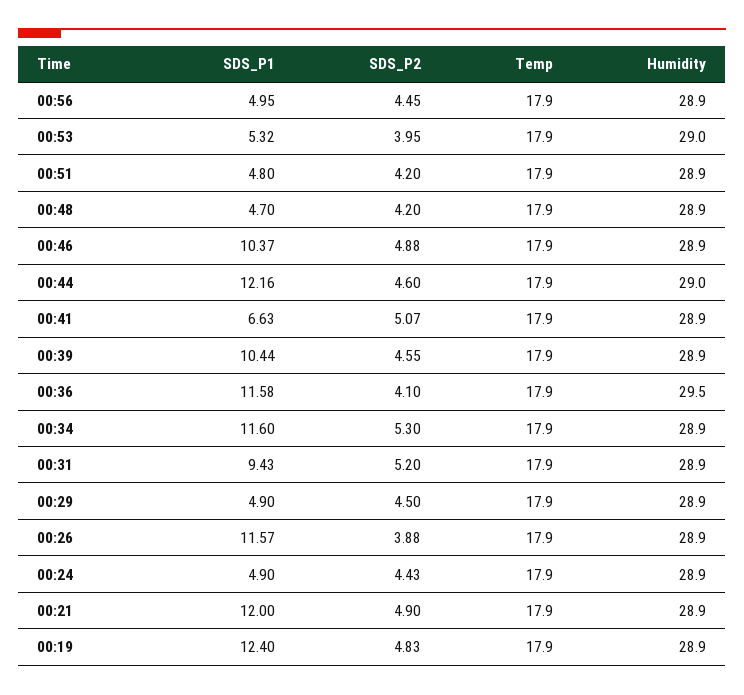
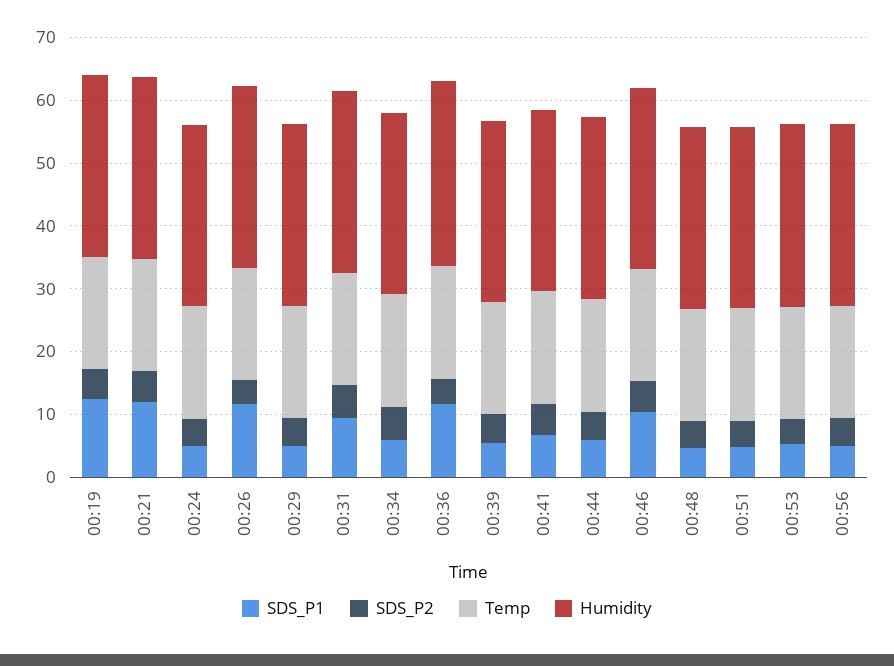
  {
    "SDS_P1": {
      "00:56": 4.95,
      "00:53": 5.32,
      "00:51": 4.8,
      "00:48": 4.7,
      "00:46": 10.37,
-     "00:44": 12.16,
+     "00:44": 6,
      "00:41": 6.63,
-     "00:39": 10.44,
+     "00:39": 6,
      "00:36": 11.58,
-     "00:34": 11.6,
+     "00:34": 6,
      "00:31": 9.43,
      "00:29": 4.9,
      "00:26": 11.57,
      "00:24": 4.9,
      "00:21": 12,
      "00:19": 12.4
    },
    "SDS_P2": {
      "00:56": 4.45,
      "00:53": 3.95,
      "00:51": 4.2,
      "00:48": 4.2,
      "00:46": 4.88,
      "00:44": 4.6,
      "00:41": 5.07,
      "00:39": 4.55,
      "00:36": 4.1,
      "00:34": 5.3,
      "00:31": 5.2,
      "00:29": 4.5,
      "00:26": 3.88,
      "00:24": 4.43,
      "00:21": 4.9,
      "00:19": 4.83
    },
    "Temp": {
      "00:56": 17.9,
      "00:53": 17.9,
      "00:51": 17.9,
      "00:48": 17.9,
      "00:46": 17.9,
      "00:44": 17.9,
      "00:41": 17.9,
      "00:39": 17.9,
      "00:36": 17.9,
      "00:34": 17.9,
      "00:31": 17.9,
      "00:29": 17.9,
      "00:26": 17.9,
      "00:24": 17.9,
      "00:21": 17.9,
      "00:19": 17.9
    },
    "Humidity": {
      "00:56": 28.9,
      "00:53": 29,
      "00:51": 28.9,
      "00:48": 28.9,
      "00:46": 28.9,
      "00:44": 29,
      "00:41": 28.9,
      "00:39": 28.9,
      "00:36": 29.5,
      "00:34": 28.9,
      "00:31": 28.9,
      "00:29": 28.9,
      "00:26": 28.9,
      "00:24": 28.9,
      "00:21": 28.9,
      "00:19": 28.9
    }
  }

